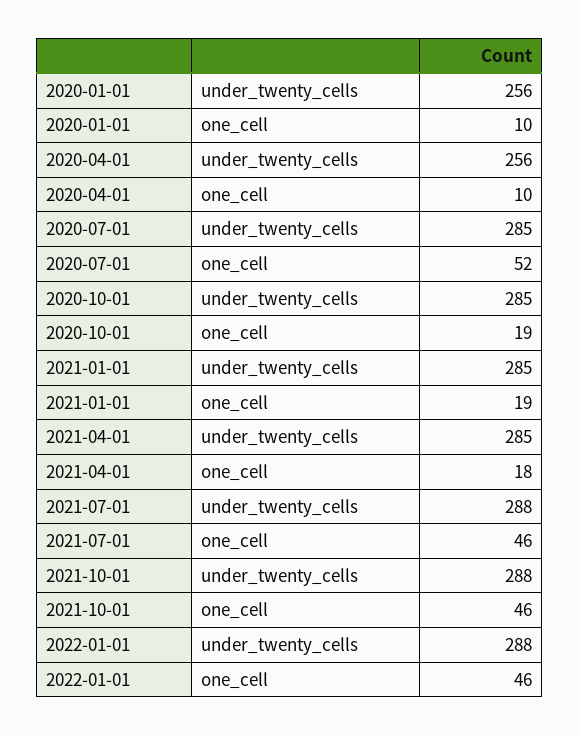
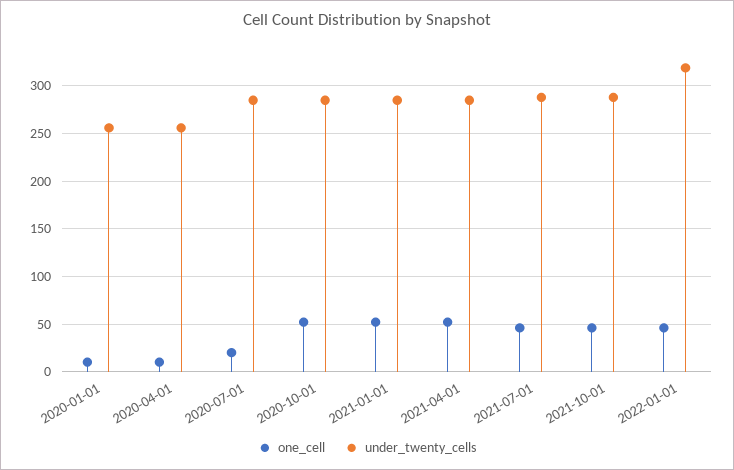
  {
    "under_twenty_cells": {
      "2020-01-01": 256,
      "2020-04-01": 256,
      "2020-07-01": 285,
      "2020-10-01": 285,
      "2021-01-01": 285,
      "2021-04-01": 285,
      "2021-07-01": 288,
      "2021-10-01": 288,
-     "2022-01-01": 288
+     "2022-01-01": 320
    },
    "one_cell": {
      "2020-01-01": 10,
      "2020-04-01": 10,
-     "2020-07-01": 52,
+     "2020-07-01": 20,
-     "2020-10-01": 19,
+     "2020-10-01": 50,
-     "2021-01-01": 19,
+     "2021-01-01": 50,
-     "2021-04-01": 18,
+     "2021-04-01": 50,
      "2021-07-01": 46,
      "2021-10-01": 46,
      "2022-01-01": 46
    }
  }

